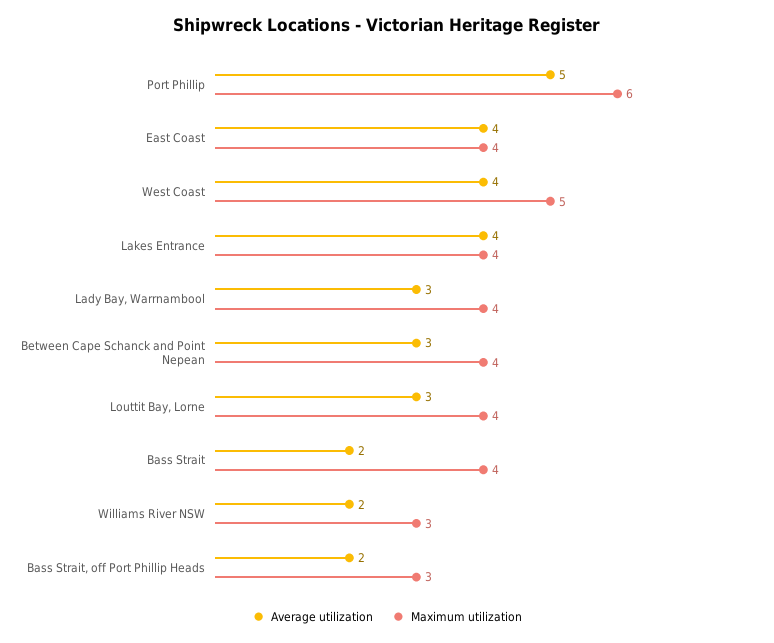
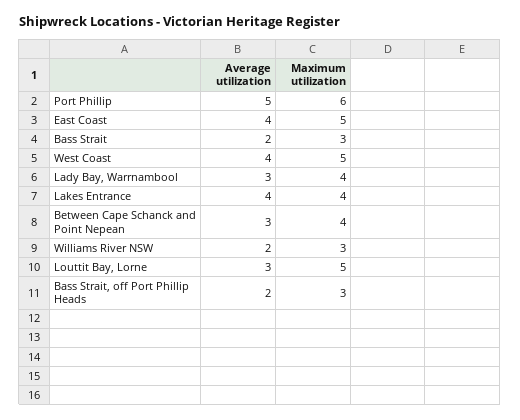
  {
    "Average utilization": {
      "Port Phillip": 5,
      "East Coast": 4,
      "West Coast": 4,
      "Lakes Entrance": 4,
      "Lady Bay, Warrnambool": 3,
      "Between Cape Schanck and Point Nepean": 3,
      "Louttit Bay, Lorne": 3,
      "Bass Strait": 2,
      "Williams River NSW": 2,
      "Bass Strait, off Port Phillip Heads": 2
    },
    "Maximum utilization": {
      "Port Phillip": 6,
-     "East Coast": 4,
+     "East Coast": 5,
      "West Coast": 5,
      "Lakes Entrance": 4,
      "Lady Bay, Warrnambool": 4,
      "Between Cape Schanck and Point Nepean": 4,
-     "Louttit Bay, Lorne": 4,
+     "Louttit Bay, Lorne": 5,
-     "Bass Strait": 4,
+     "Bass Strait": 3,
      "Williams River NSW": 3,
      "Bass Strait, off Port Phillip Heads": 3
    }
  }

